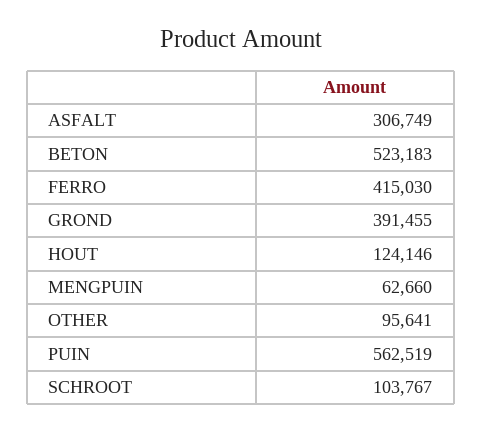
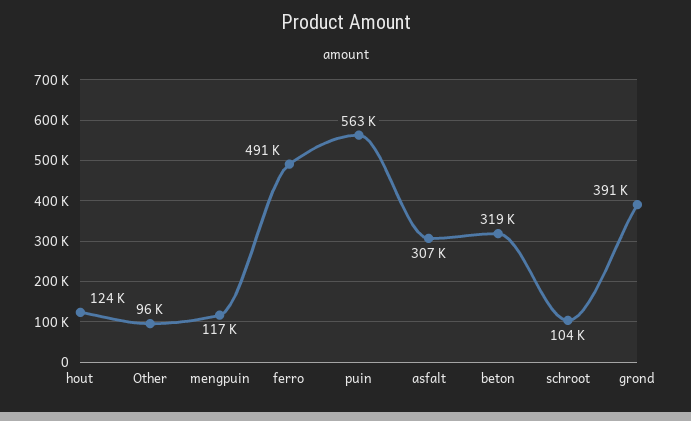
  {
    "ASFALT": 306749,
-   "BETON": 523183,
+   "BETON": 319000,
-   "FERRO": 415030,
+   "FERRO": 491000,
    "GROND": 391455,
    "HOUT": 124146,
-   "MENGPUIN": 62660,
+   "MENGPUIN": 117000,
    "OTHER": 95641,
    "PUIN": 562519,
    "SCHROOT": 103767
  }

